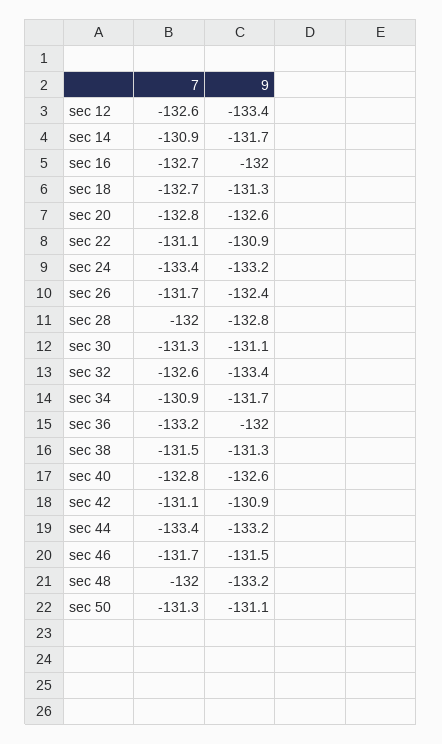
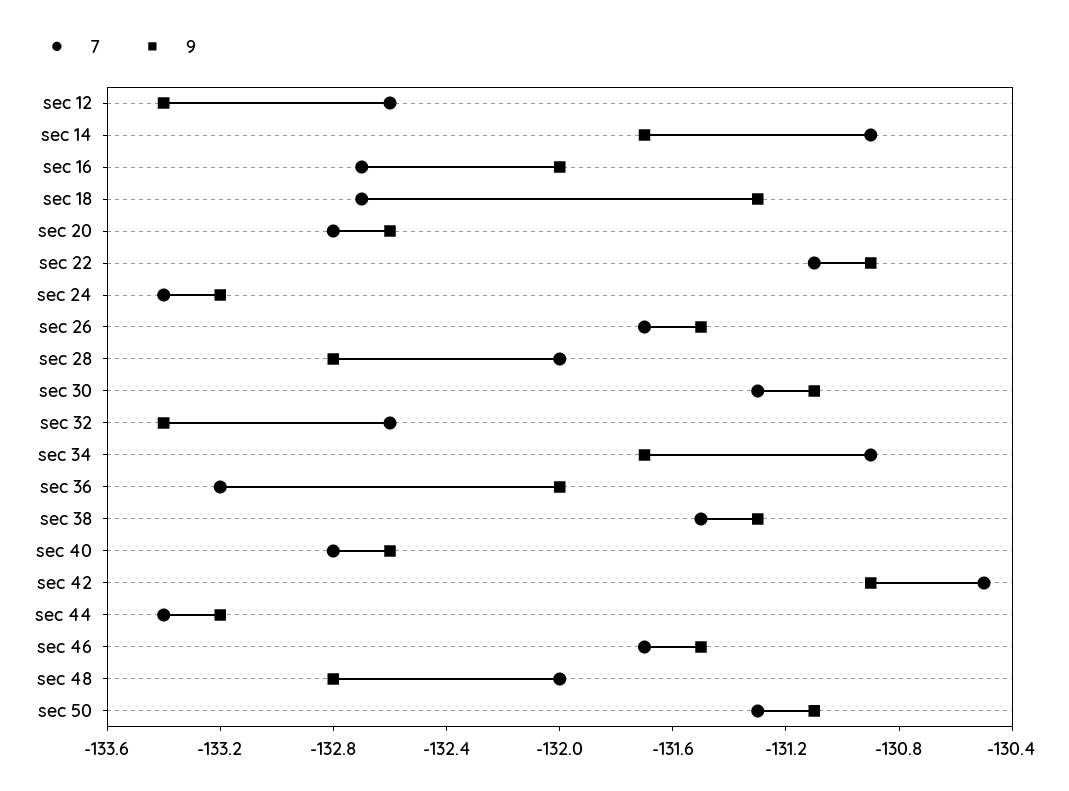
  {
    "7": {
      "sec 12": -132.6,
      "sec 14": -130.9,
      "sec 16": -132.7,
      "sec 18": -132.7,
      "sec 20": -132.8,
      "sec 22": -131.1,
      "sec 24": -133.4,
      "sec 26": -131.7,
      "sec 28": -132,
      "sec 30": -131.3,
      "sec 32": -132.6,
      "sec 34": -130.9,
      "sec 36": -133.2,
      "sec 38": -131.5,
      "sec 40": -132.8,
-     "sec 42": -131.1,
+     "sec 42": -130.5,
      "sec 44": -133.4,
      "sec 46": -131.7,
      "sec 48": -132,
      "sec 50": -131.3
    },
    "9": {
      "sec 12": -133.4,
      "sec 14": -131.7,
      "sec 16": -132,
      "sec 18": -131.3,
      "sec 20": -132.6,
      "sec 22": -130.9,
      "sec 24": -133.2,
-     "sec 26": -132.4,
+     "sec 26": -131.5,
      "sec 28": -132.8,
      "sec 30": -131.1,
      "sec 32": -133.4,
      "sec 34": -131.7,
      "sec 36": -132,
      "sec 38": -131.3,
      "sec 40": -132.6,
      "sec 42": -130.9,
      "sec 44": -133.2,
      "sec 46": -131.5,
-     "sec 48": -133.2,
+     "sec 48": -132.8,
      "sec 50": -131.1
    }
  }

